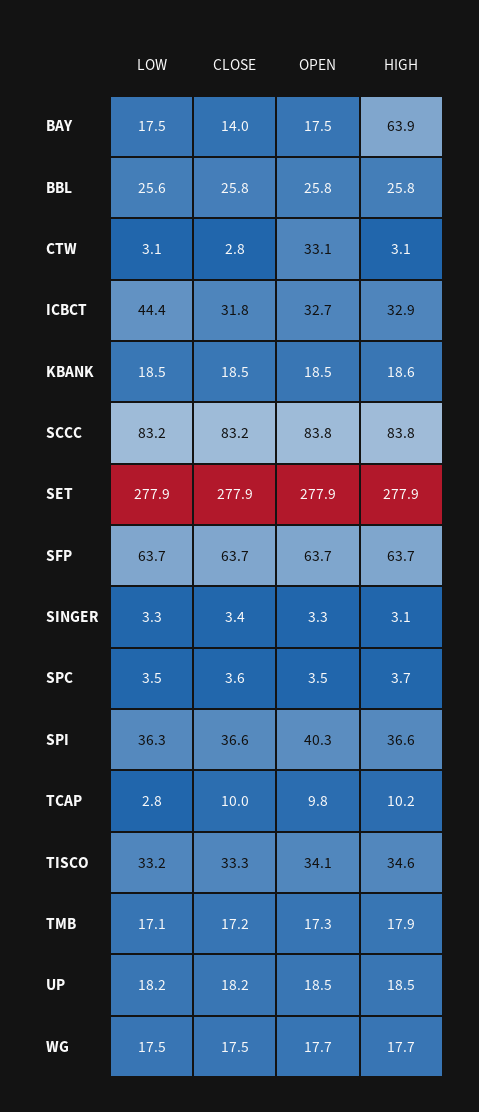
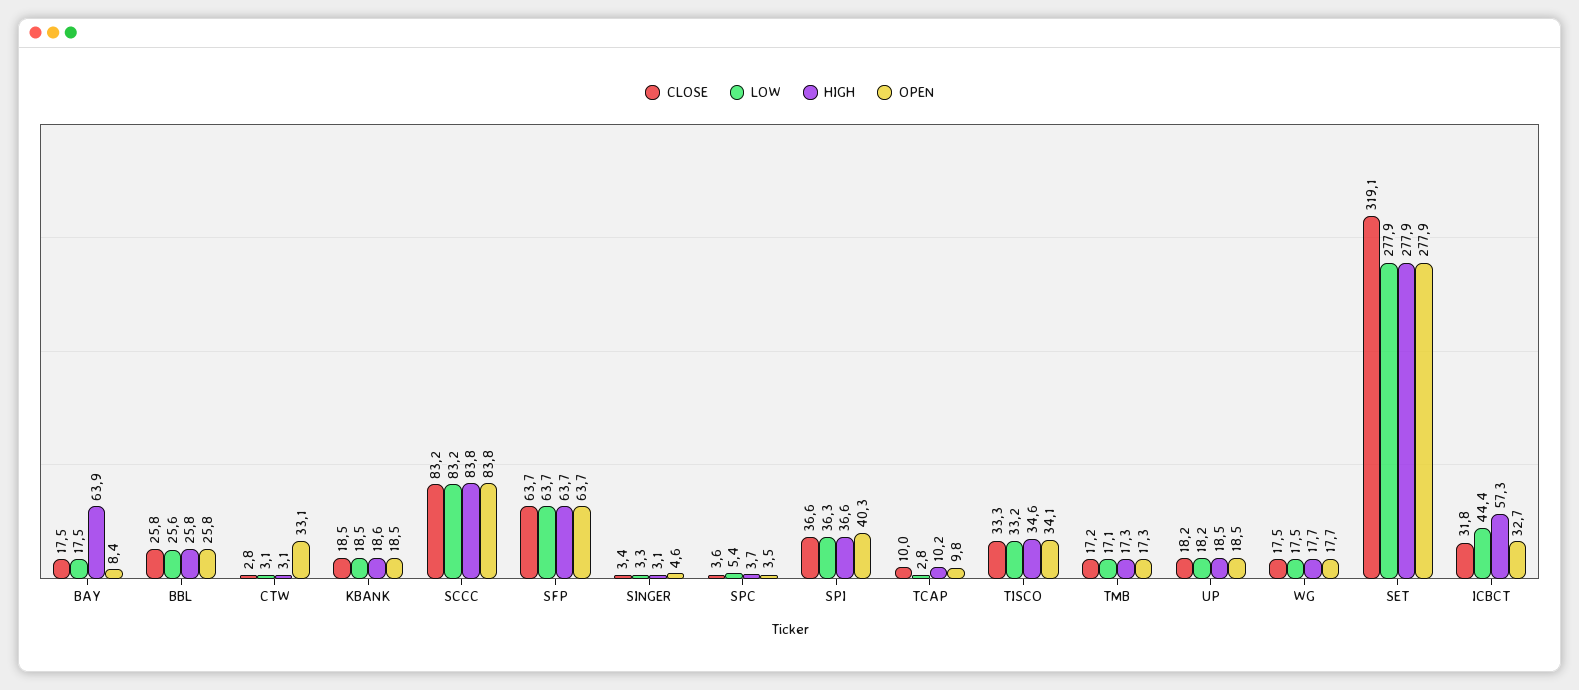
  {
    "LOW": {
      "BAY": 17.5,
      "BBL": 25.6,
      "CTW": 3.1,
      "ICBCT": 44.4,
      "KBANK": 18.5,
      "SCCC": 83.2,
      "SET": 277.9,
      "SFP": 63.7,
      "SINGER": 3.3,
-     "SPC": 3.5,
+     "SPC": 5.4,
      "SPI": 36.3,
      "TCAP": 2.8,
      "TISCO": 33.2,
      "TMB": 17.1,
      "UP": 18.2,
      "WG": 17.5
    },
    "CLOSE": {
-     "BAY": 14,
+     "BAY": 17.5,
      "BBL": 25.8,
      "CTW": 2.8,
      "ICBCT": 31.8,
      "KBANK": 18.5,
      "SCCC": 83.2,
-     "SET": 277.9,
+     "SET": 319.1,
      "SFP": 63.7,
      "SINGER": 3.4,
      "SPC": 3.6,
      "SPI": 36.6,
      "TCAP": 10,
      "TISCO": 33.3,
      "TMB": 17.2,
      "UP": 18.2,
      "WG": 17.5
    },
    "OPEN": {
-     "BAY": 17.5,
+     "BAY": 8.4,
      "BBL": 25.8,
      "CTW": 33.1,
      "ICBCT": 32.7,
      "KBANK": 18.5,
      "SCCC": 83.8,
      "SET": 277.9,
      "SFP": 63.7,
-     "SINGER": 3.3,
+     "SINGER": 4.6,
      "SPC": 3.5,
      "SPI": 40.3,
      "TCAP": 9.8,
      "TISCO": 34.1,
      "TMB": 17.3,
      "UP": 18.5,
      "WG": 17.7
    },
    "HIGH": {
      "BAY": 63.9,
      "BBL": 25.8,
      "CTW": 3.1,
-     "ICBCT": 32.9,
+     "ICBCT": 57.3,
      "KBANK": 18.6,
      "SCCC": 83.8,
      "SET": 277.9,
      "SFP": 63.7,
      "SINGER": 3.1,
      "SPC": 3.7,
      "SPI": 36.6,
      "TCAP": 10.2,
      "TISCO": 34.6,
-     "TMB": 17.9,
+     "TMB": 17.3,
      "UP": 18.5,
      "WG": 17.7
    }
  }

